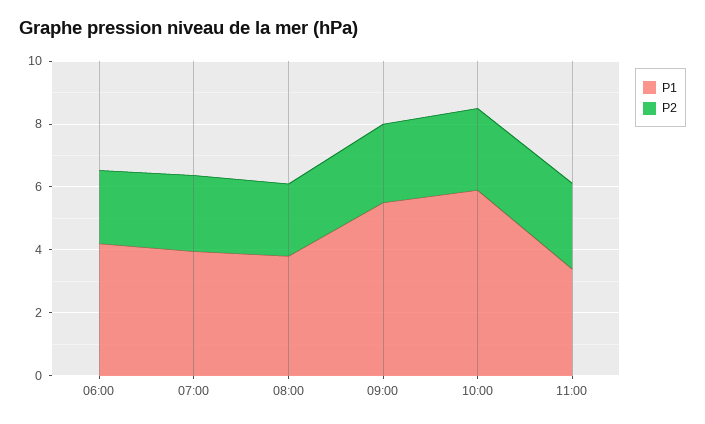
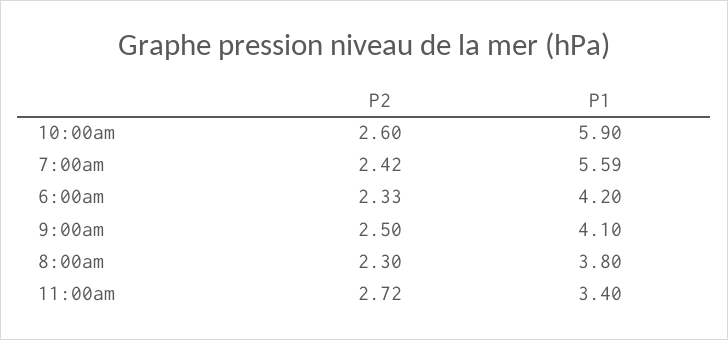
  {
    "P1": {
      "06:00": 4.2,
-     "07:00": 4,
+     "07:00": 5.59,
      "08:00": 3.8,
-     "09:00": 5.5,
+     "09:00": 4.1,
      "10:00": 5.9,
      "11:00": 3.4
    },
    "P2": {
      "06:00": 2.33,
      "07:00": 2.42,
      "08:00": 2.3,
      "09:00": 2.5,
      "10:00": 2.6,
      "11:00": 2.72
    }
  }

